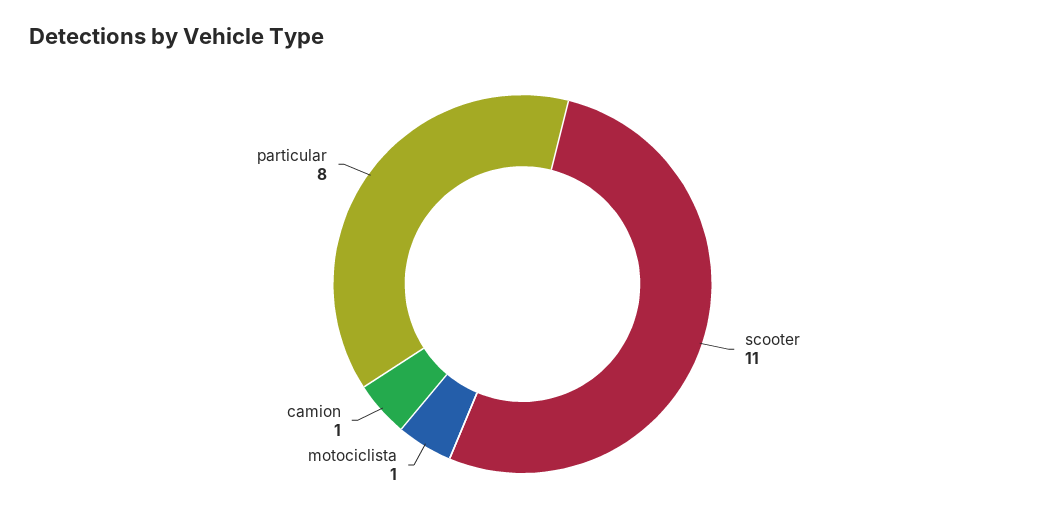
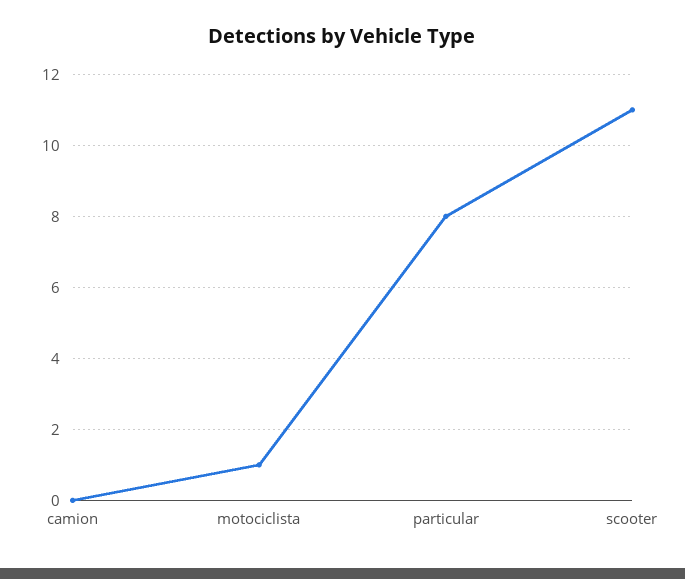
  {
    "scooter": 11,
    "motociclista": 1,
-   "camion": 1,
+   "camion": 0,
    "particular": 8
  }

